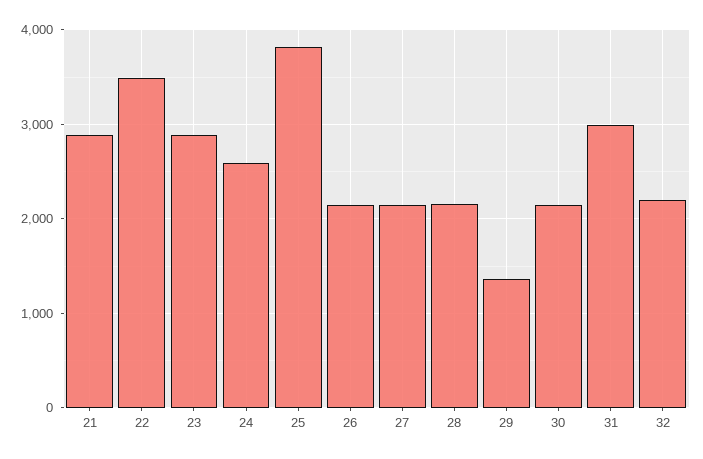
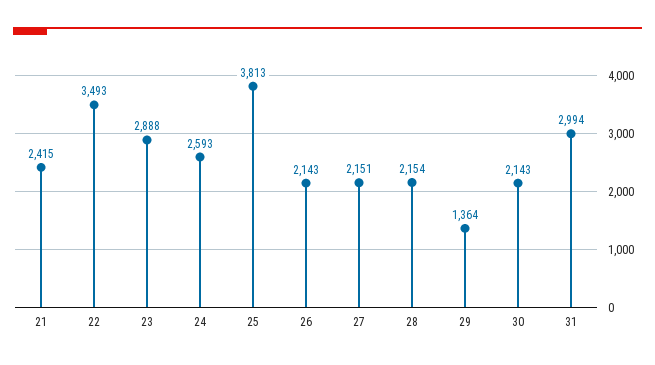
  {
-   "21": 2900,
+   "21": 2415,
    "22": 3493,
    "23": 2888,
    "24": 2593,
    "25": 3813,
    "26": 2143,
    "27": 2151,
    "28": 2154,
    "29": 1364,
    "30": 2143,
-   "31": 2994,
+   "31": 2994
-   "32": 2200
  }

